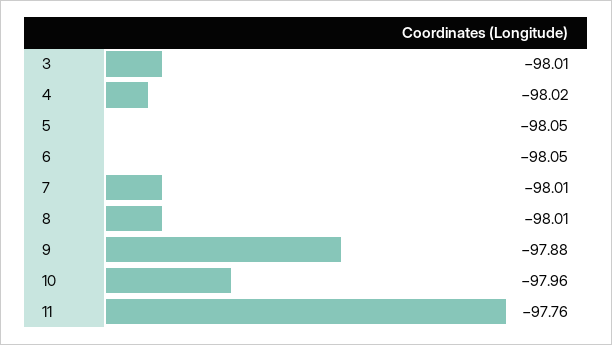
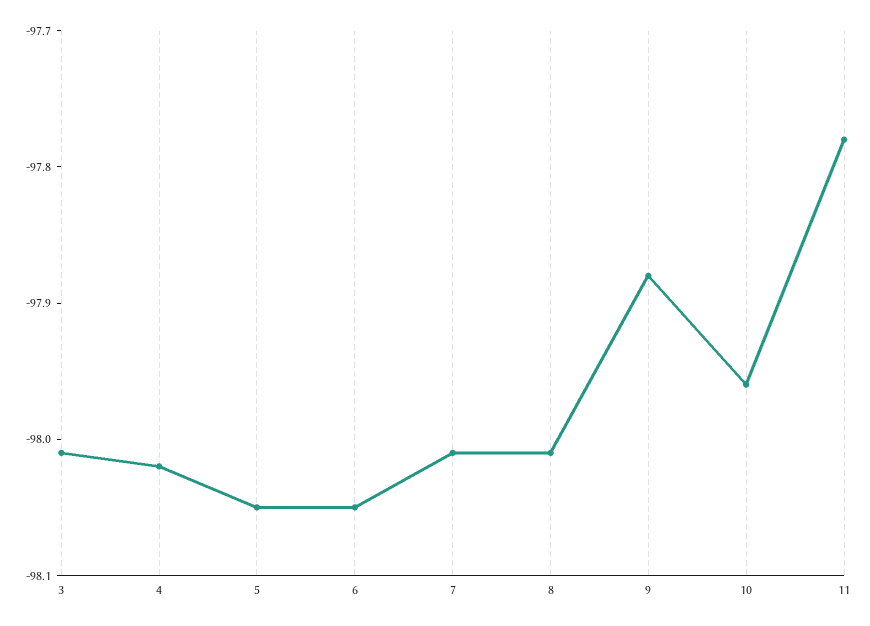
  {
    "3": -98.01,
    "4": -98.02,
    "5": -98.05,
    "6": -98.05,
    "7": -98.01,
    "8": -98.01,
    "9": -97.88,
    "10": -97.96,
-   "11": -97.76
+   "11": -97.78
  }

